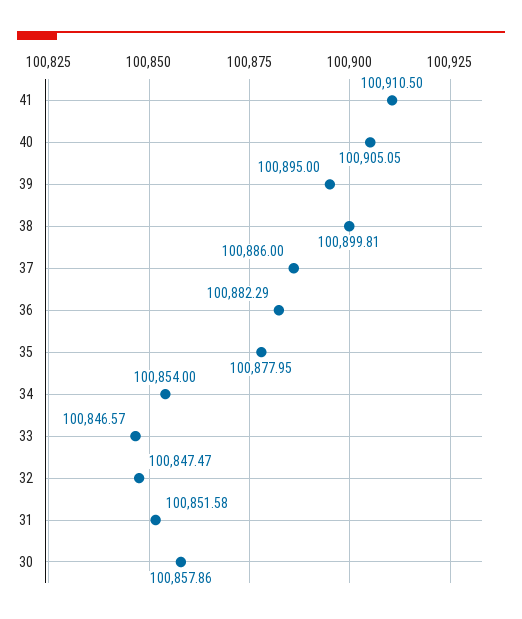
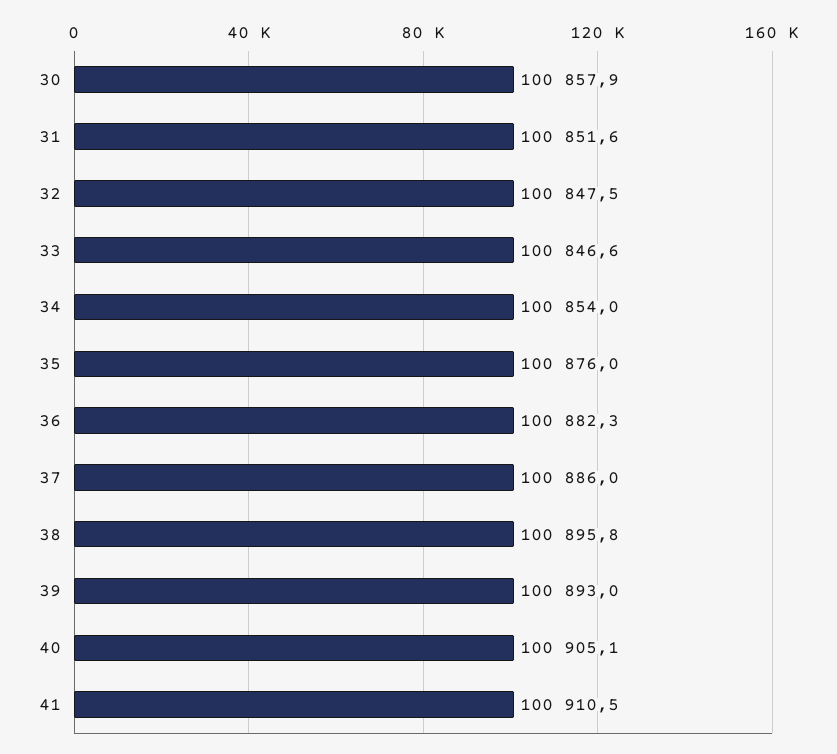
  {
    "41": 100910.5,
    "40": 100905.05,
-   "39": 100895,
+   "39": 100893,
-   "38": 100899.81,
+   "38": 100895.8,
    "37": 100886,
    "36": 100882.29,
-   "35": 100877.95,
+   "35": 100876,
    "34": 100854,
    "33": 100846.57,
    "32": 100847.47,
    "31": 100851.58,
    "30": 100857.86
  }

